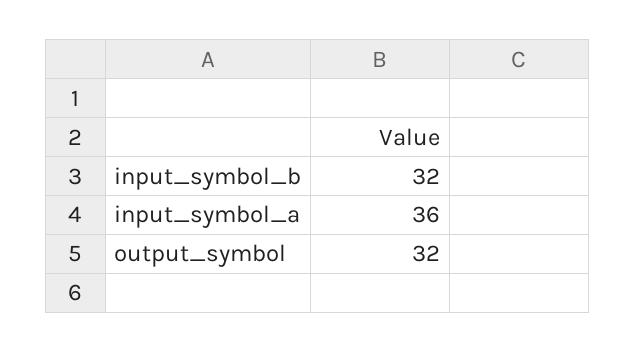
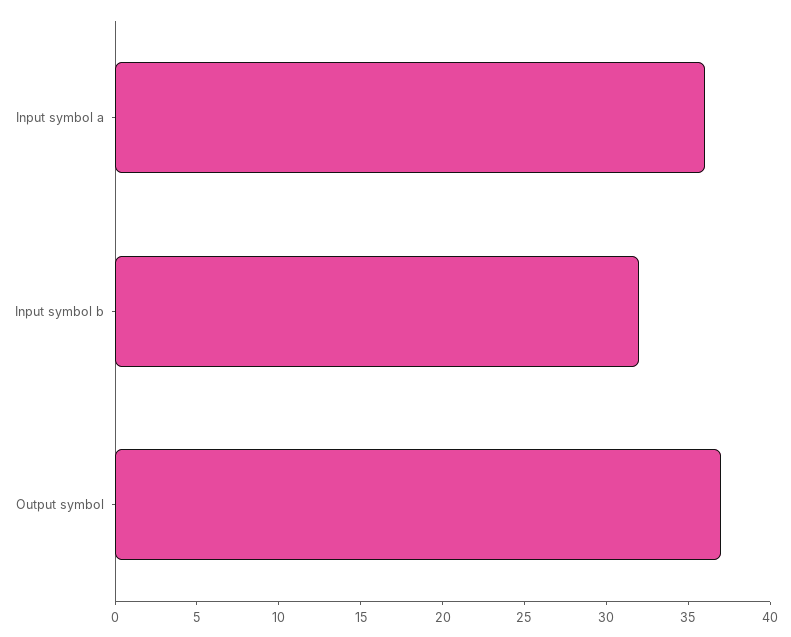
  {
    "input_symbol_b": 32,
    "input_symbol_a": 36,
-   "output_symbol": 32
+   "output_symbol": 37
  }

